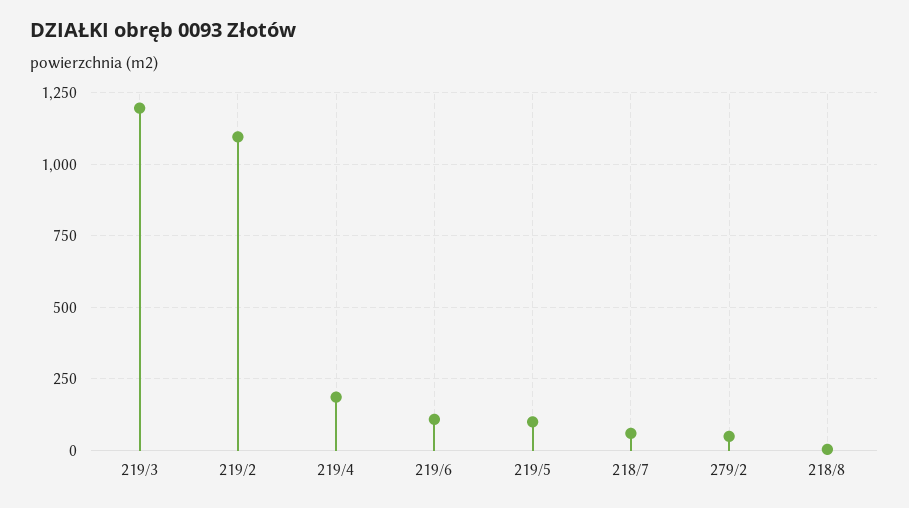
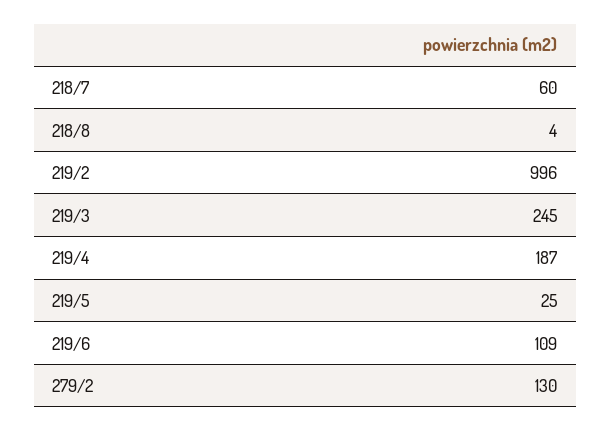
  {
-   "219/3": 1200,
+   "219/3": 245,
-   "219/2": 1100,
+   "219/2": 996,
    "219/4": 187,
    "219/6": 109,
-   "219/5": 100,
+   "219/5": 25,
    "218/7": 60,
-   "279/2": 50,
+   "279/2": 130,
    "218/8": 4
  }

